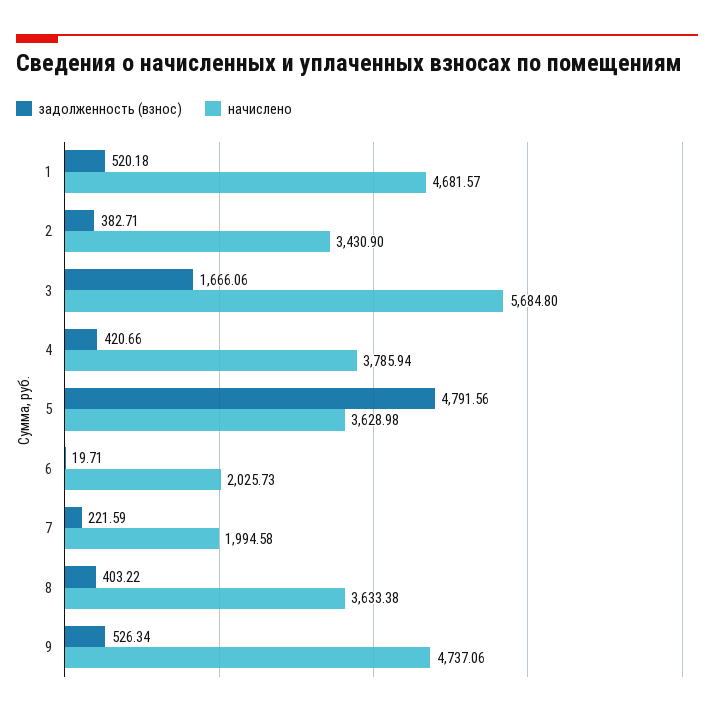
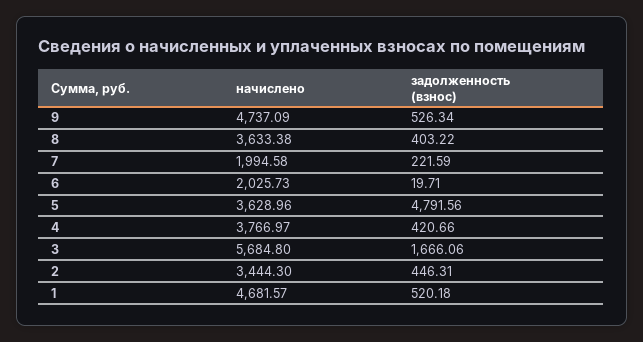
  {
    "задолженность (взнос)": {
      "1": 520.18,
-     "2": 382.71,
+     "2": 446.31,
      "3": 1666.06,
      "4": 420.66,
      "5": 4791.56,
      "6": 19.71,
      "7": 221.59,
      "8": 403.22,
      "9": 526.34
    },
    "начислено": {
      "1": 4681.57,
-     "2": 3430.9,
+     "2": 3444.3,
      "3": 5684.8,
-     "4": 3785.94,
+     "4": 3766.97,
-     "5": 3628.98,
+     "5": 3628.96,
      "6": 2025.73,
      "7": 1994.58,
      "8": 3633.38,
-     "9": 4737.06
+     "9": 4737.09
    }
  }

